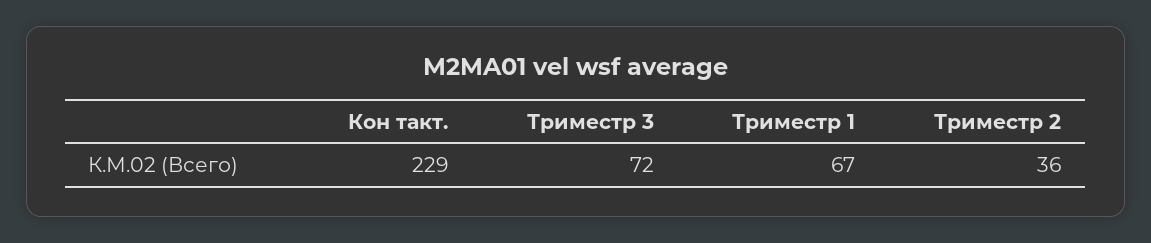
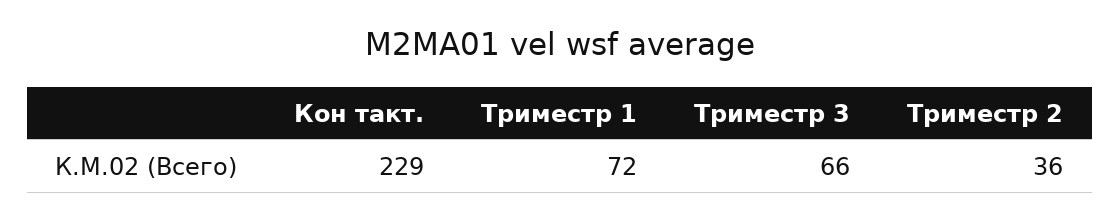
  {
    "Кон такт.": 229,
-   "Триместр 3": 72,
+   "Триместр 3": 66,
-   "Триместр 1": 67,
+   "Триместр 1": 72,
    "Триместр 2": 36
  }

